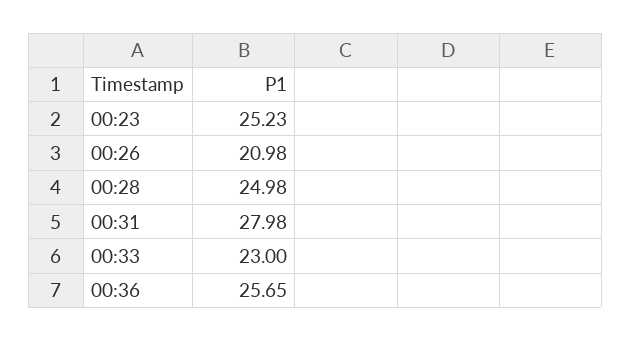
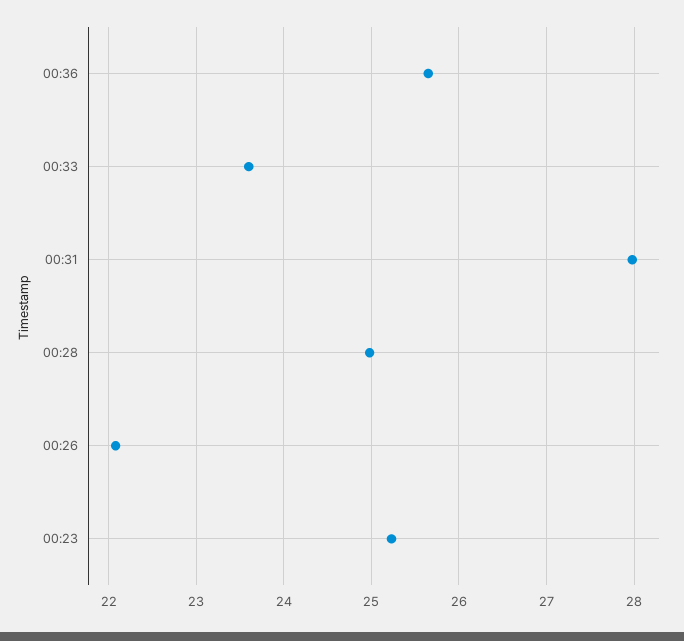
  {
    "00:23": 25.23,
-   "00:26": 20.98,
+   "00:26": 22.1,
    "00:28": 24.98,
    "00:31": 27.98,
-   "00:33": 23,
+   "00:33": 23.6,
    "00:36": 25.65
  }

